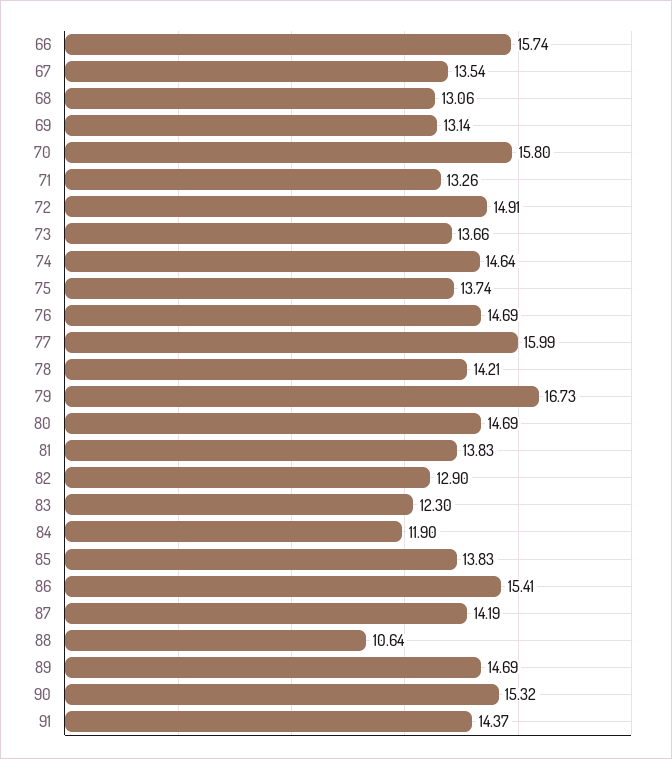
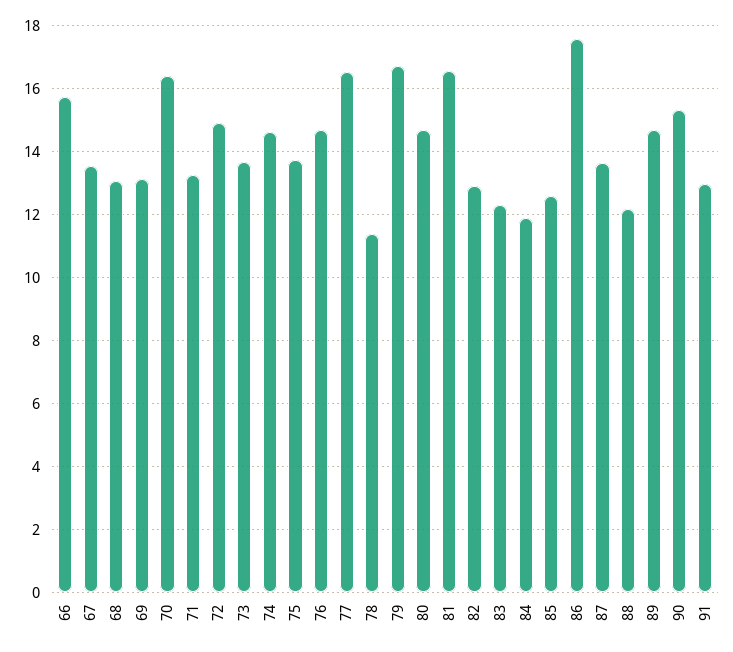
  {
    "66": 15.74,
    "67": 13.54,
    "68": 13.06,
    "69": 13.14,
-   "70": 15.8,
+   "70": 16.4,
    "71": 13.26,
    "72": 14.91,
    "73": 13.66,
    "74": 14.64,
    "75": 13.74,
    "76": 14.69,
-   "77": 15.99,
+   "77": 16.6,
-   "78": 14.21,
+   "78": 11.4,
    "79": 16.73,
    "80": 14.69,
-   "81": 13.83,
+   "81": 16.6,
    "82": 12.9,
    "83": 12.3,
    "84": 11.9,
-   "85": 13.83,
+   "85": 12.6,
-   "86": 15.41,
+   "86": 17.6,
-   "87": 14.19,
+   "87": 13.6,
-   "88": 10.64,
+   "88": 12.2,
    "89": 14.69,
    "90": 15.32,
-   "91": 14.37
+   "91": 13
  }

